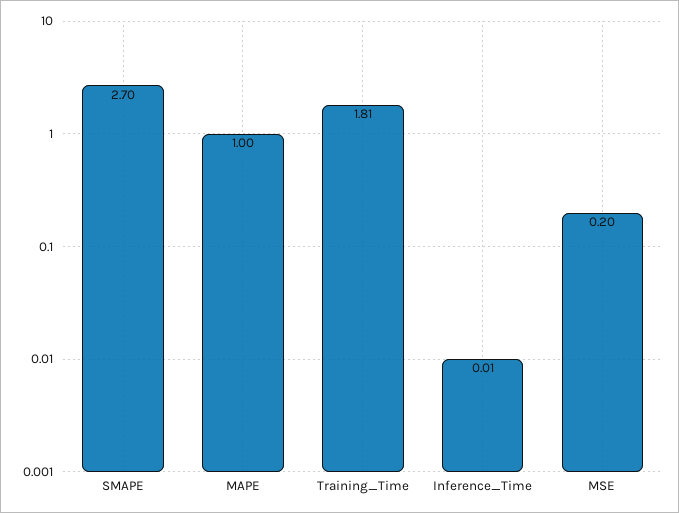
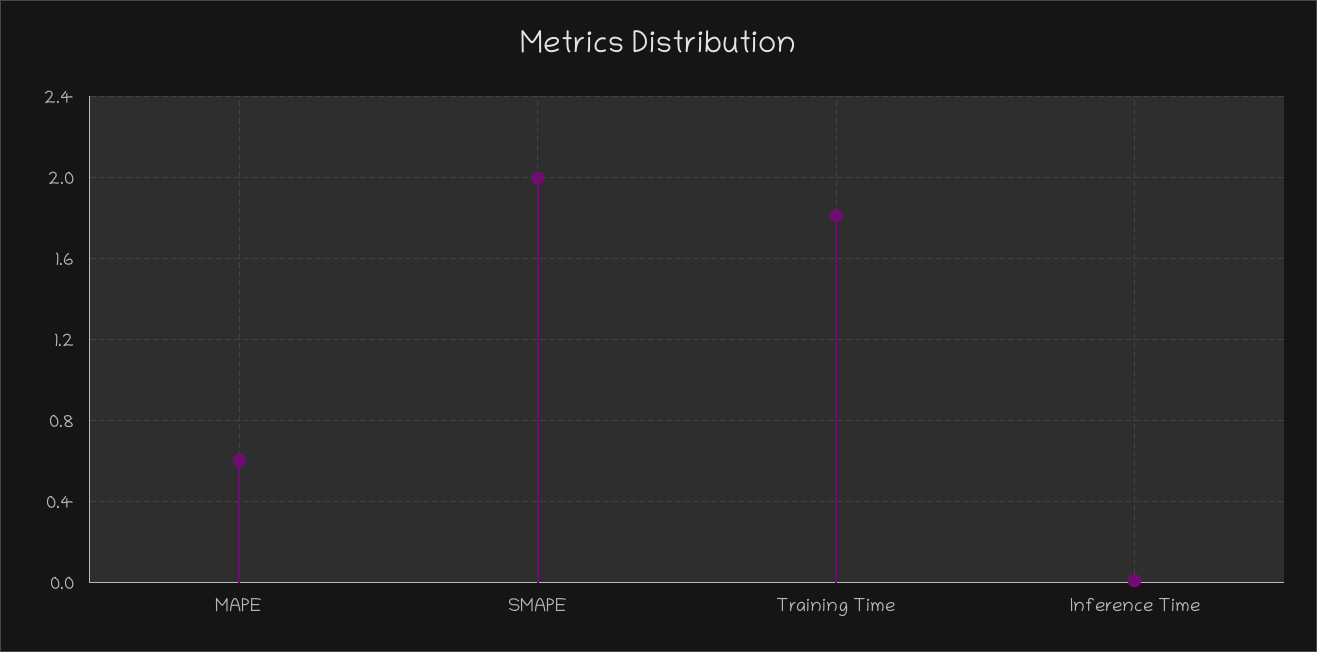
  {
-   "SMAPE": 2.7,
+   "SMAPE": 2,
-   "MAPE": 1,
+   "MAPE": 0.6,
    "Training_Time": 1.81,
-   "Inference_Time": 0.01,
+   "Inference_Time": 0.01
-   "MSE": 0.2
  }

